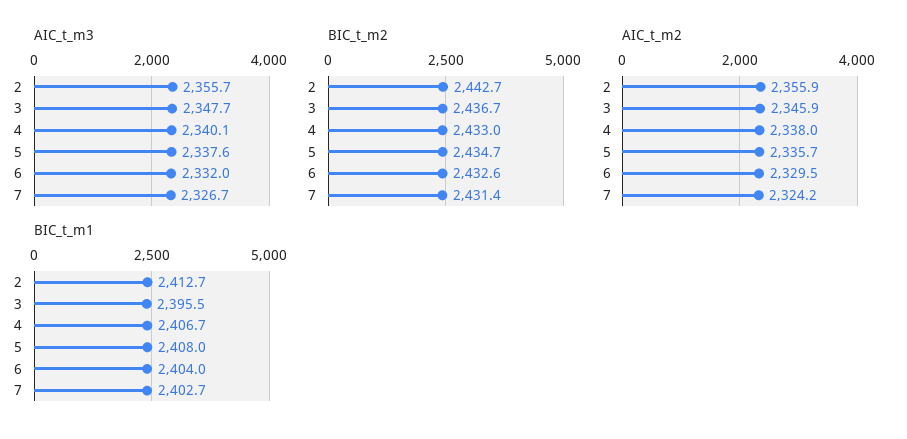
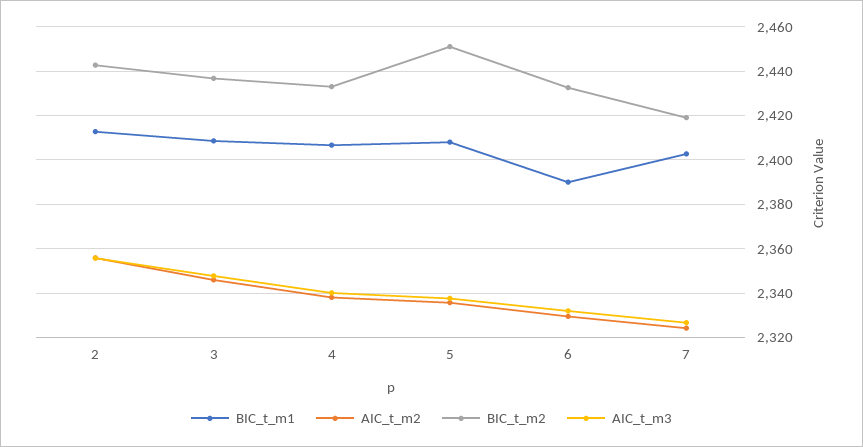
  {
    "AIC_t_m3": {
      "2": 2355.7,
      "3": 2347.7,
      "4": 2340.1,
      "5": 2337.6,
      "6": 2332,
      "7": 2326.7
    },
    "BIC_t_m2": {
      "2": 2442.7,
      "3": 2436.7,
      "4": 2433,
-     "5": 2434.7,
+     "5": 2450,
      "6": 2432.6,
-     "7": 2431.4
+     "7": 2420
    },
    "AIC_t_m2": {
      "2": 2355.9,
      "3": 2345.9,
      "4": 2338,
      "5": 2335.7,
      "6": 2329.5,
      "7": 2324.2
    },
    "BIC_t_m1": {
      "2": 2412.7,
-     "3": 2395.5,
+     "3": 2410,
      "4": 2406.7,
      "5": 2408,
-     "6": 2404,
+     "6": 2390,
      "7": 2402.7
    }
  }

